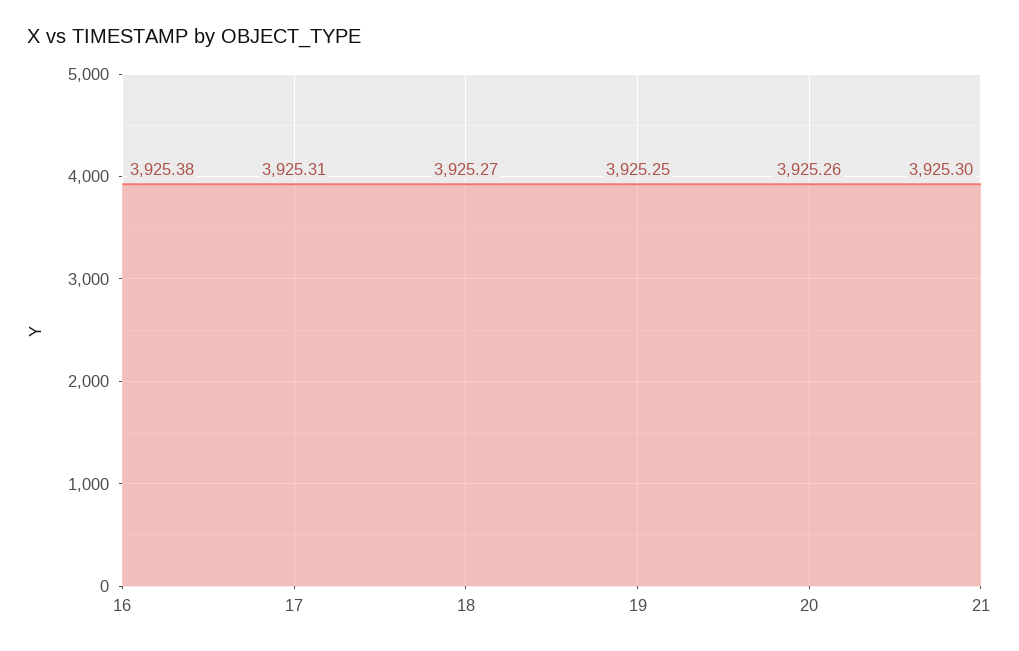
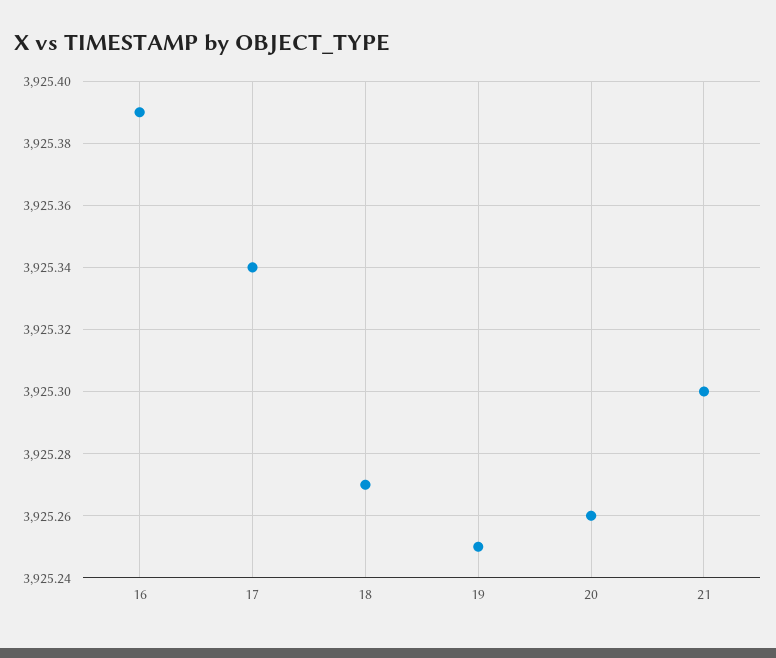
  {
-   "16": 3925.38,
+   "16": 3925.39,
-   "17": 3925.31,
+   "17": 3925.34,
    "18": 3925.27,
    "19": 3925.25,
    "20": 3925.26,
    "21": 3925.3
  }

